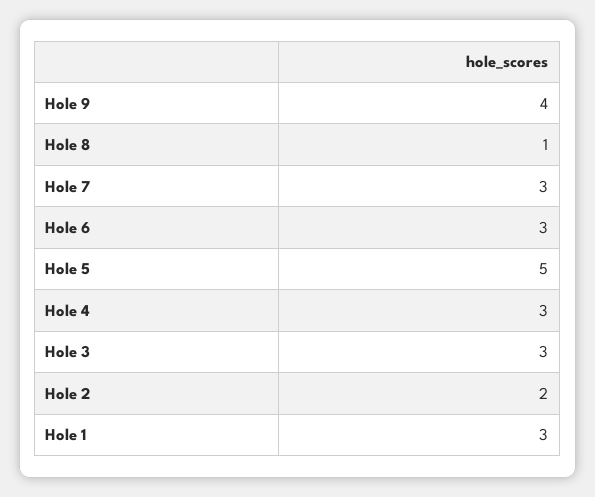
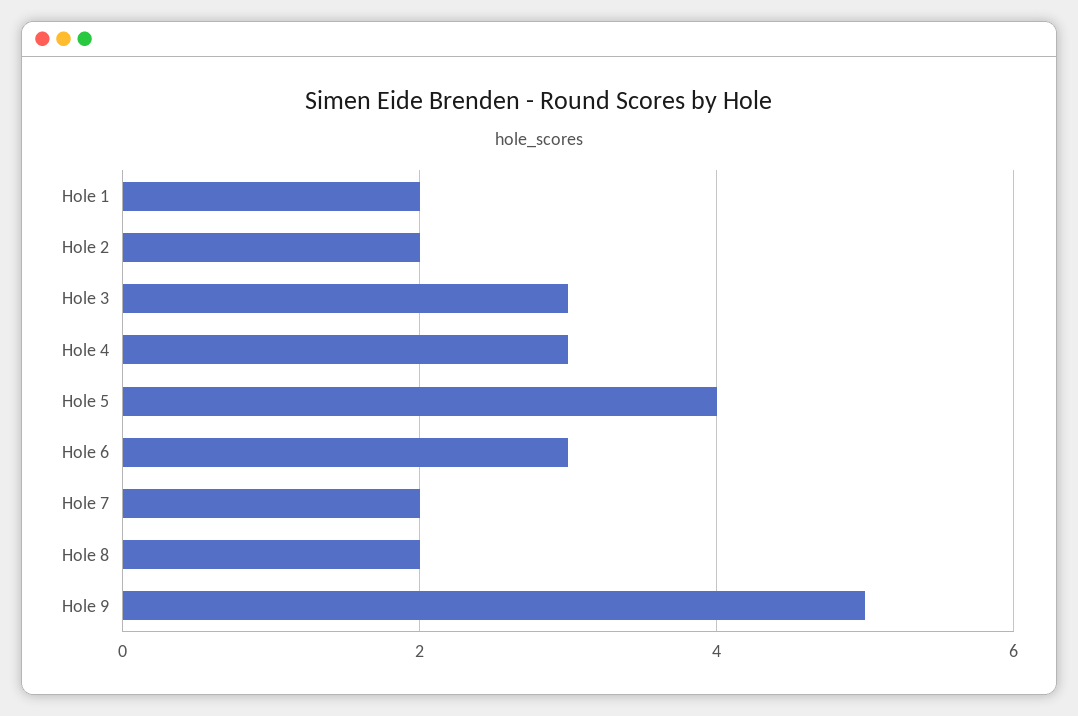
  {
-   "Hole 9": 4,
+   "Hole 9": 5,
-   "Hole 8": 1,
+   "Hole 8": 2,
-   "Hole 7": 3,
+   "Hole 7": 2,
    "Hole 6": 3,
-   "Hole 5": 5,
+   "Hole 5": 4,
    "Hole 4": 3,
    "Hole 3": 3,
    "Hole 2": 2,
-   "Hole 1": 3
+   "Hole 1": 2
  }

